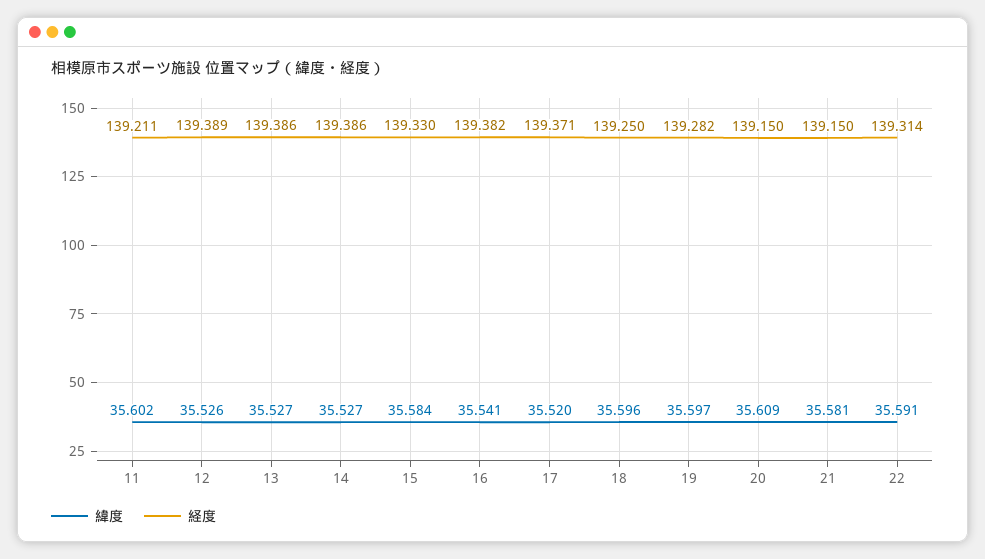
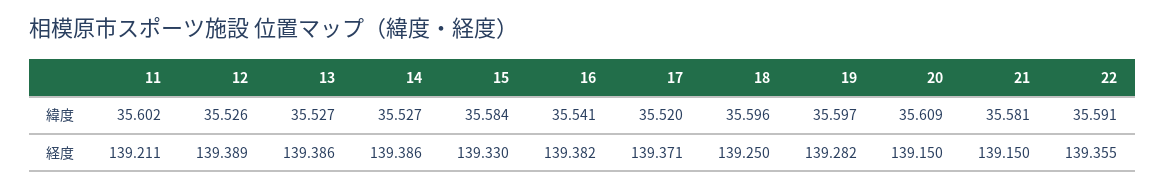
  {
    "緯度": {
      "11": 35.602,
      "12": 35.526,
      "13": 35.527,
      "14": 35.527,
      "15": 35.584,
      "16": 35.541,
      "17": 35.52,
      "18": 35.596,
      "19": 35.597,
      "20": 35.609,
      "21": 35.581,
      "22": 35.591
    },
    "経度": {
      "11": 139.211,
      "12": 139.389,
      "13": 139.386,
      "14": 139.386,
      "15": 139.33,
      "16": 139.382,
      "17": 139.371,
      "18": 139.25,
      "19": 139.282,
      "20": 139.15,
      "21": 139.15,
-     "22": 139.314
+     "22": 139.355
    }
  }

